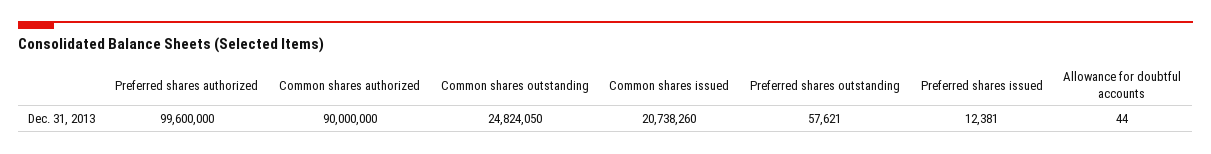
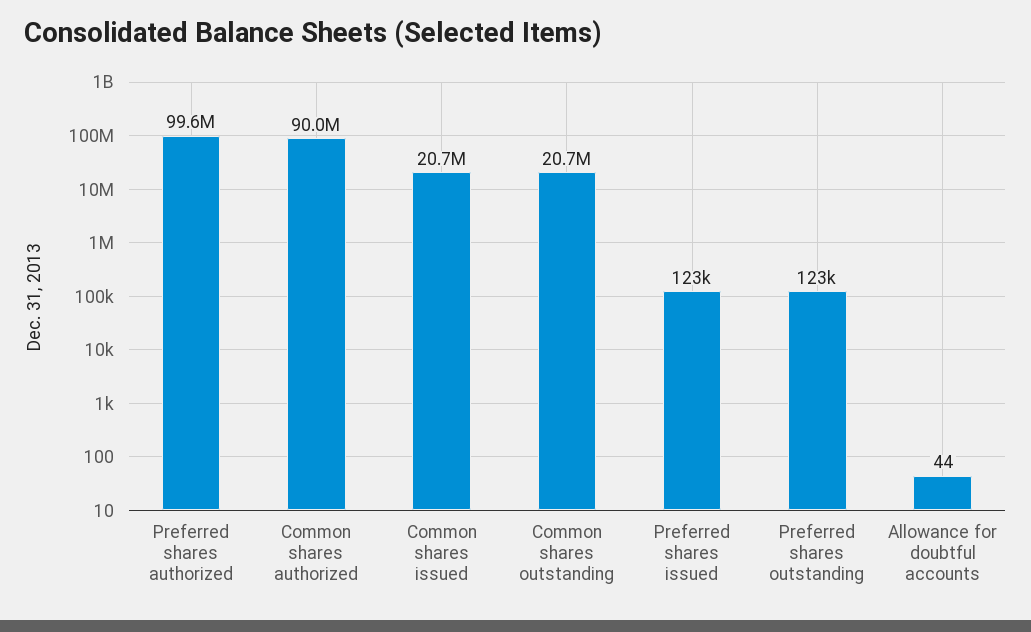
  {
    "Preferred shares authorized": 99600000,
    "Common shares authorized": 90000000,
-   "Common shares outstanding": 24824050,
+   "Common shares outstanding": 20700000,
    "Common shares issued": 20738260,
-   "Preferred shares outstanding": 57621,
+   "Preferred shares outstanding": 123000,
-   "Preferred shares issued": 12381,
+   "Preferred shares issued": 123000,
    "Allowance for doubtful accounts": 44
  }

